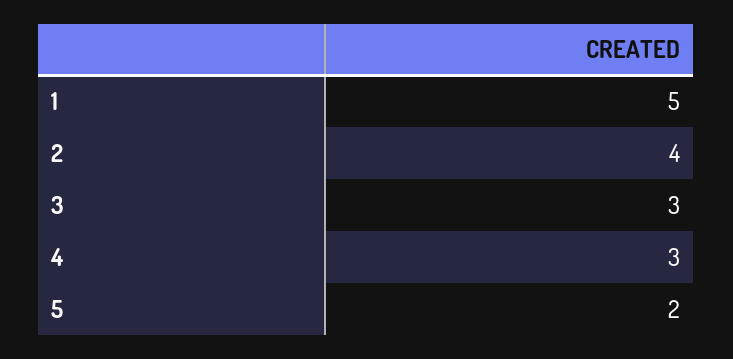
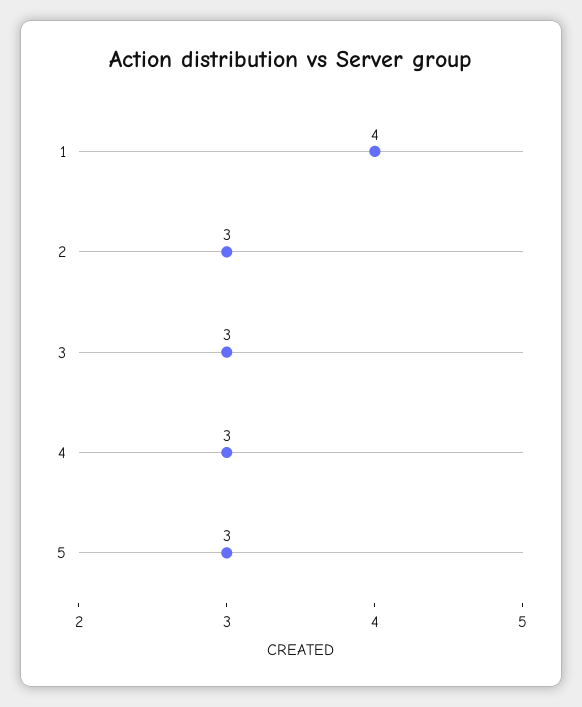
  {
-   "1": 5,
+   "1": 4,
-   "2": 4,
+   "2": 3,
    "3": 3,
    "4": 3,
-   "5": 2
+   "5": 3
  }

